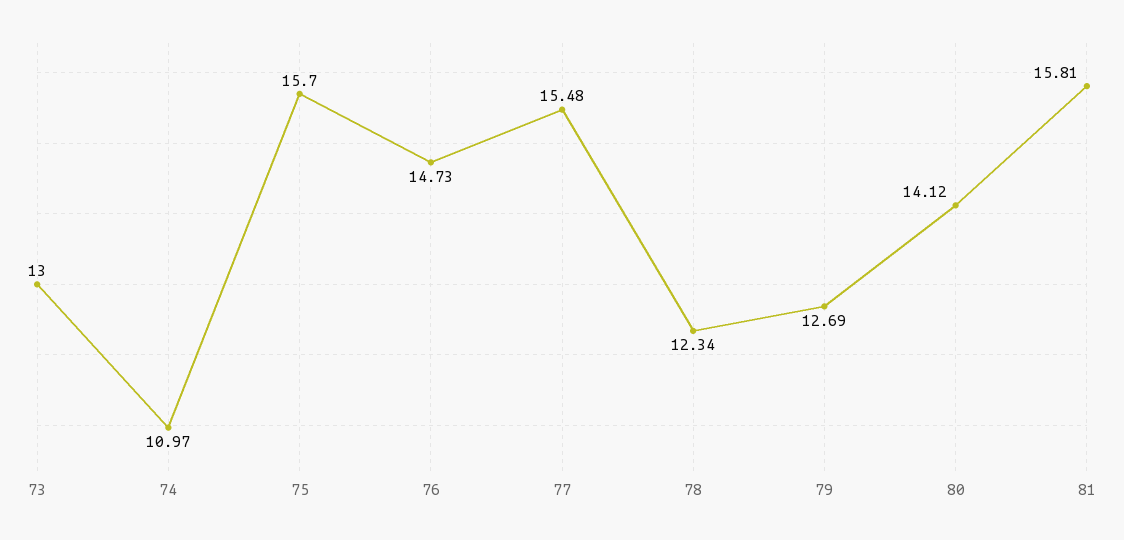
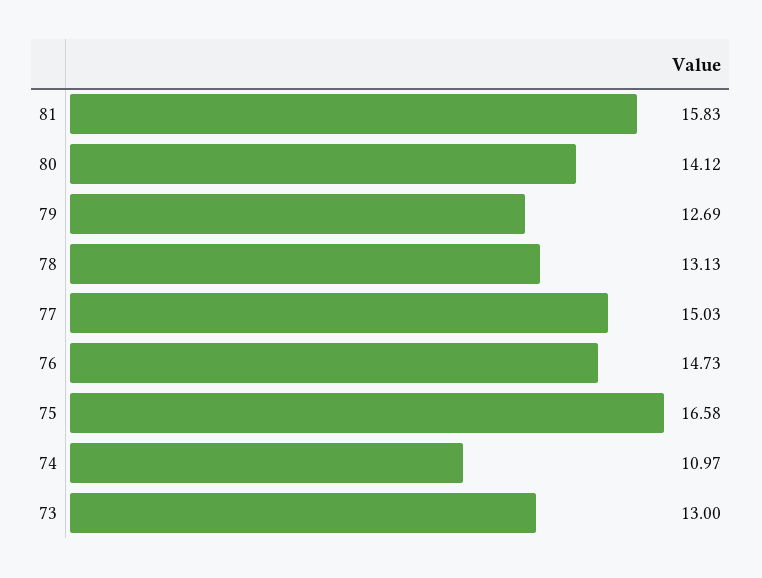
  {
    "73": 13,
    "74": 10.97,
-   "75": 15.7,
+   "75": 16.58,
    "76": 14.73,
-   "77": 15.48,
+   "77": 15.03,
-   "78": 12.34,
+   "78": 13.13,
    "79": 12.69,
    "80": 14.12,
-   "81": 15.81
+   "81": 15.83
  }

